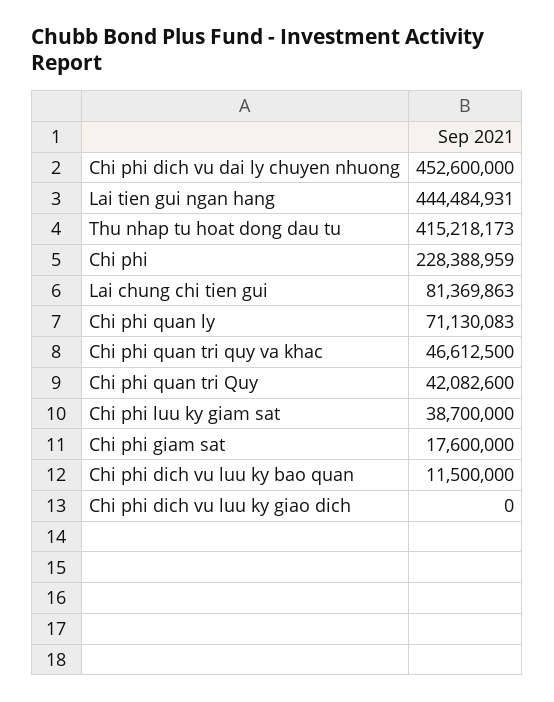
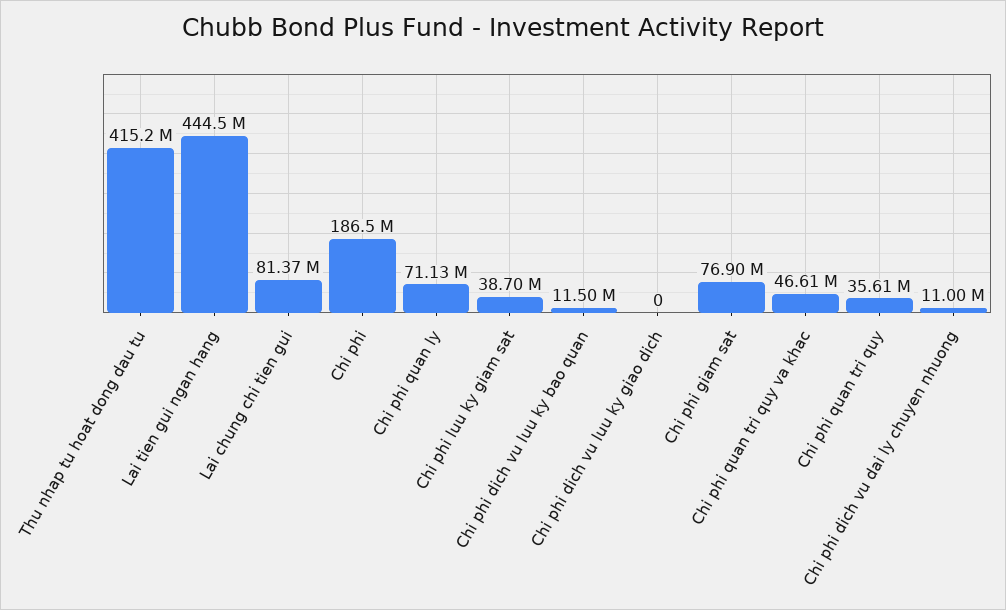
  {
-   "Chi phi dich vu dai ly chuyen nhuong": 452600000,
+   "Chi phi dich vu dai ly chuyen nhuong": 11000000,
    "Lai tien gui ngan hang": 444484931,
    "Thu nhap tu hoat dong dau tu": 415218173,
-   "Chi phi": 228388959,
+   "Chi phi": 186500000,
    "Lai chung chi tien gui": 81369863,
    "Chi phi quan ly": 71130083,
    "Chi phi quan tri quy va khac": 46612500,
-   "Chi phi quan tri Quy": 42082600,
+   "Chi phi quan tri Quy": 35610000,
    "Chi phi luu ky giam sat": 38700000,
-   "Chi phi giam sat": 17600000,
+   "Chi phi giam sat": 76900000,
    "Chi phi dich vu luu ky bao quan": 11500000,
    "Chi phi dich vu luu ky giao dich": 0
  }

